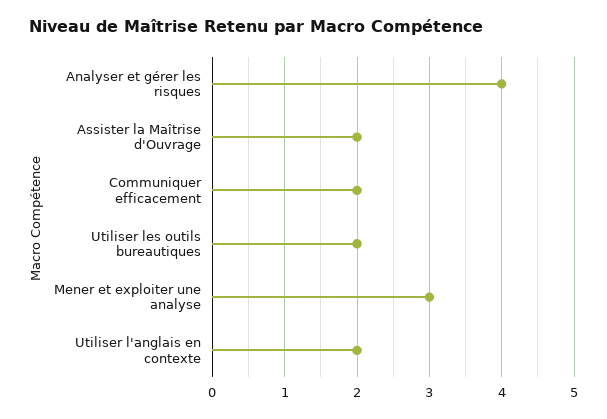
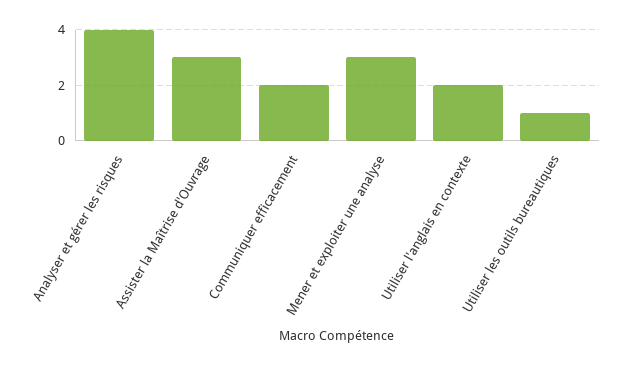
  {
    "Analyser et gérer les risques": 4,
-   "Assister la Maîtrise d'Ouvrage": 2,
+   "Assister la Maîtrise d'Ouvrage": 3,
    "Communiquer efficacement": 2,
-   "Utiliser les outils bureautiques": 2,
+   "Utiliser les outils bureautiques": 1,
    "Mener et exploiter une analyse": 3,
    "Utiliser l'anglais en contexte": 2
  }

